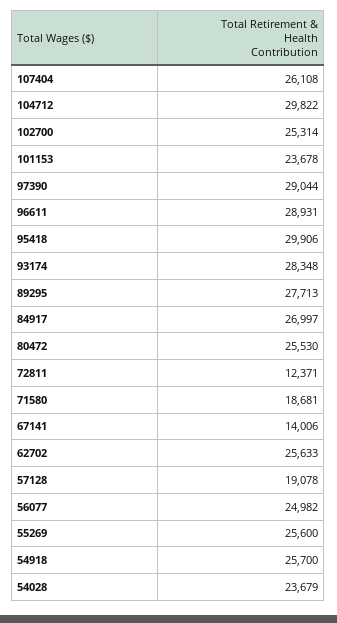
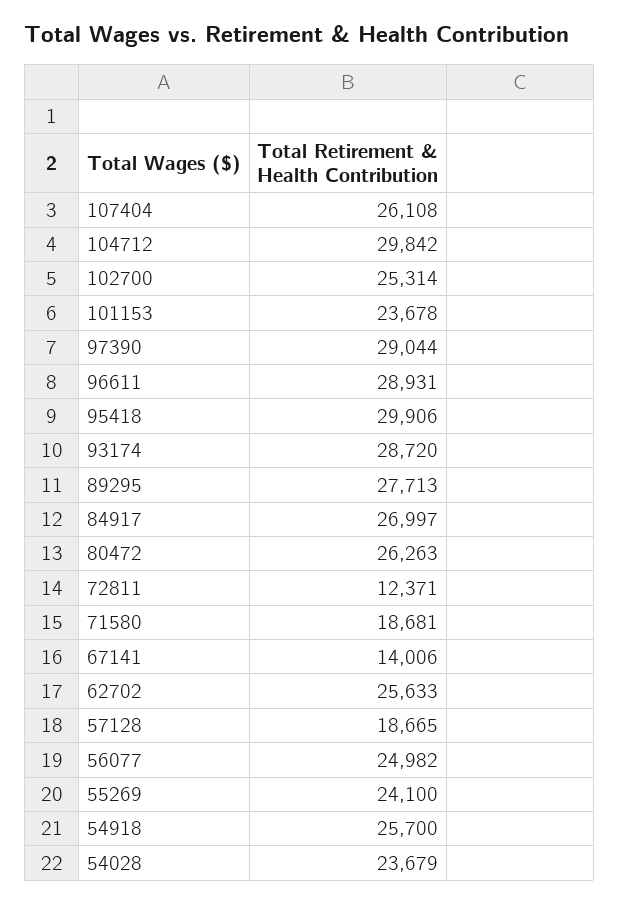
  {
    "107404": 26108,
-   "104712": 29822,
+   "104712": 29842,
    "102700": 25314,
    "101153": 23678,
    "97390": 29044,
    "96611": 28931,
    "95418": 29906,
-   "93174": 28348,
+   "93174": 28720,
    "89295": 27713,
    "84917": 26997,
-   "80472": 25530,
+   "80472": 26263,
    "72811": 12371,
    "71580": 18681,
    "67141": 14006,
    "62702": 25633,
-   "57128": 19078,
+   "57128": 18665,
    "56077": 24982,
-   "55269": 25600,
+   "55269": 24100,
    "54918": 25700,
    "54028": 23679
  }

